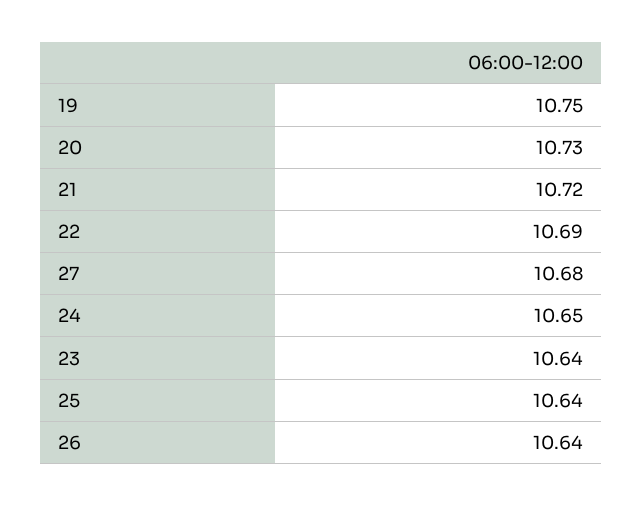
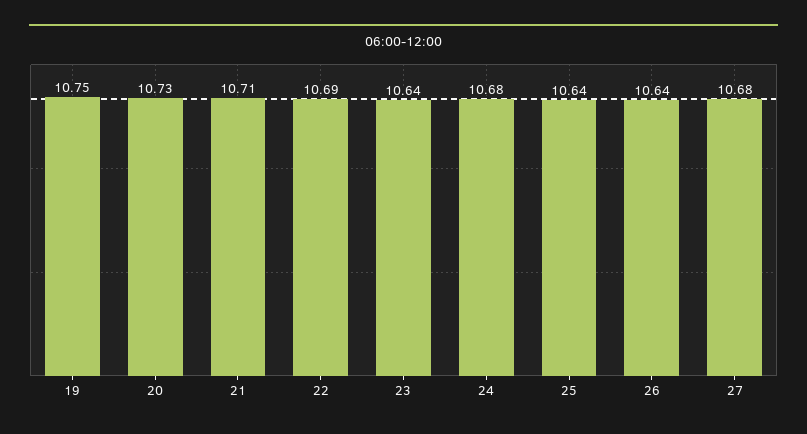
  {
    "19": 10.75,
    "20": 10.73,
-   "21": 10.72,
+   "21": 10.71,
    "22": 10.69,
    "27": 10.68,
-   "24": 10.65,
+   "24": 10.68,
    "23": 10.64,
    "25": 10.64,
    "26": 10.64
  }

